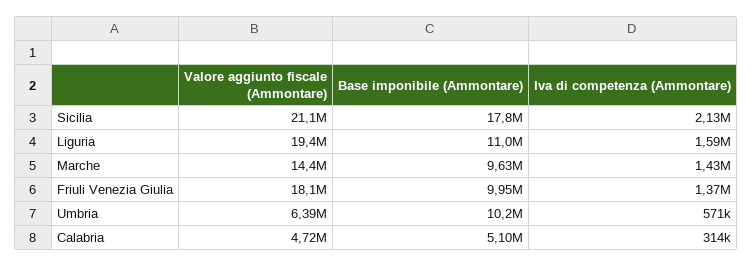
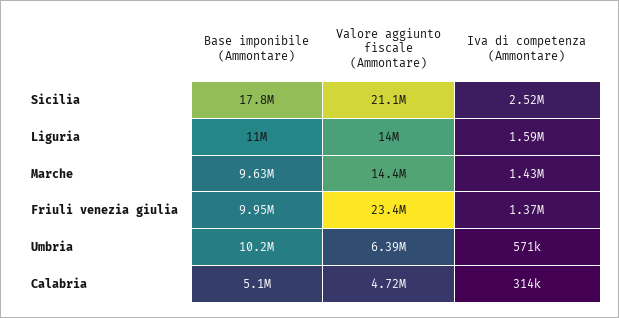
  {
    "Valore aggiunto fiscale (Ammontare)": {
      "Sicilia": 21100000,
-     "Liguria": 19400000,
+     "Liguria": 14000000,
      "Marche": 14400000,
-     "Friuli Venezia Giulia": 18100000,
+     "Friuli Venezia Giulia": 23400000,
      "Umbria": 6390000,
      "Calabria": 4720000
    },
    "Base imponibile (Ammontare)": {
      "Sicilia": 17800000,
      "Liguria": 11000000,
      "Marche": 9630000,
      "Friuli Venezia Giulia": 9950000,
      "Umbria": 10200000,
      "Calabria": 5100000
    },
    "Iva di competenza (Ammontare)": {
-     "Sicilia": 2130000,
+     "Sicilia": 2520000,
      "Liguria": 1590000,
      "Marche": 1430000,
      "Friuli Venezia Giulia": 1370000,
      "Umbria": 571000,
      "Calabria": 314000
    }
  }

